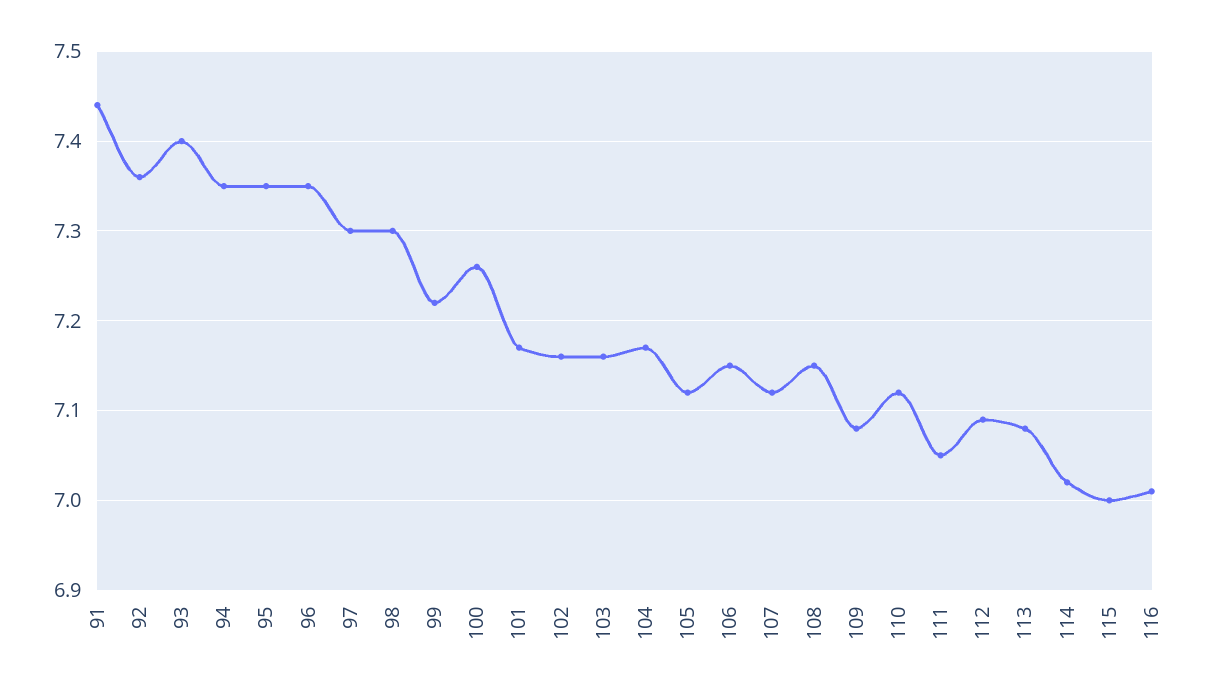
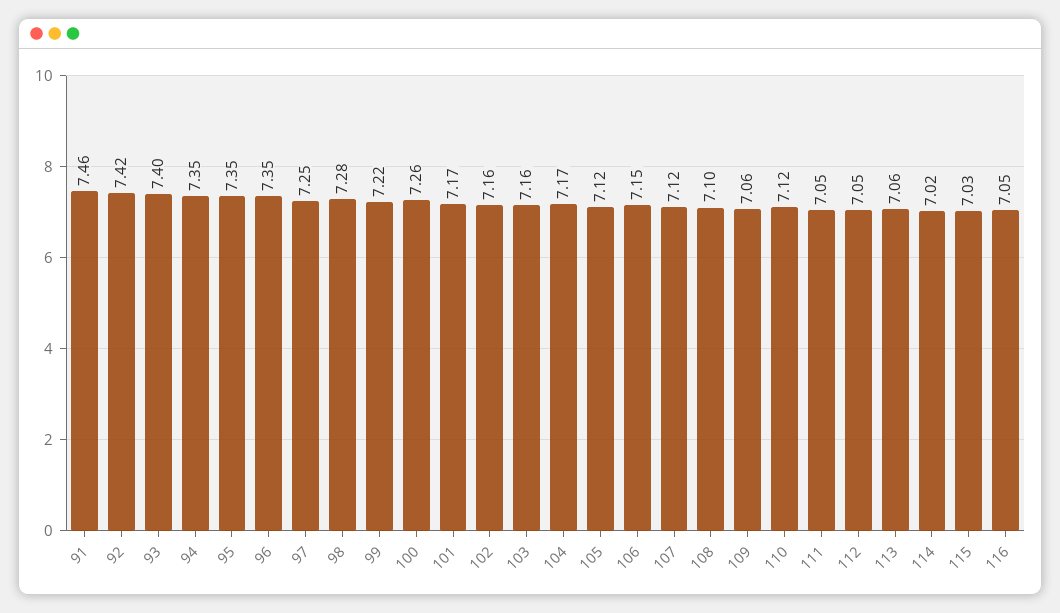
  {
-   "91": 7.44,
+   "91": 7.46,
-   "92": 7.36,
+   "92": 7.42,
    "93": 7.4,
    "94": 7.35,
    "95": 7.35,
    "96": 7.35,
-   "97": 7.3,
+   "97": 7.25,
-   "98": 7.3,
+   "98": 7.28,
    "99": 7.22,
    "100": 7.26,
    "101": 7.17,
    "102": 7.16,
    "103": 7.16,
    "104": 7.17,
    "105": 7.12,
    "106": 7.15,
    "107": 7.12,
-   "108": 7.15,
+   "108": 7.1,
-   "109": 7.08,
+   "109": 7.06,
    "110": 7.12,
    "111": 7.05,
-   "112": 7.09,
+   "112": 7.05,
-   "113": 7.08,
+   "113": 7.06,
    "114": 7.02,
-   "115": 7,
+   "115": 7.03,
-   "116": 7.01
+   "116": 7.05
  }

